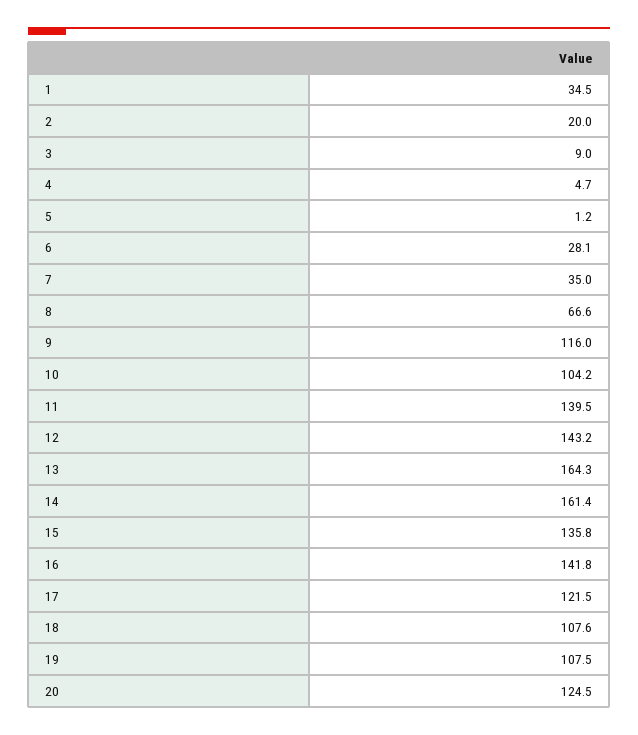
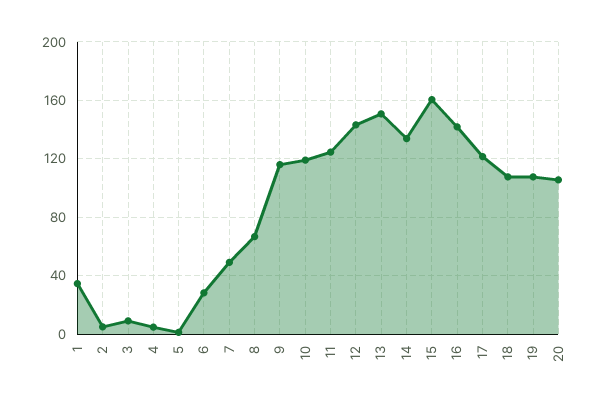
  {
    "1": 34.5,
-   "2": 20,
+   "2": 5,
    "3": 9,
    "4": 4.7,
    "5": 1.2,
    "6": 28.1,
-   "7": 35,
+   "7": 50,
    "8": 66.6,
    "9": 116,
-   "10": 104.2,
+   "10": 120,
-   "11": 139.5,
+   "11": 125,
    "12": 143.2,
-   "13": 164.3,
+   "13": 150,
-   "14": 161.4,
+   "14": 135,
-   "15": 135.8,
+   "15": 160,
    "16": 141.8,
    "17": 121.5,
    "18": 107.6,
    "19": 107.5,
-   "20": 124.5
+   "20": 105
  }

